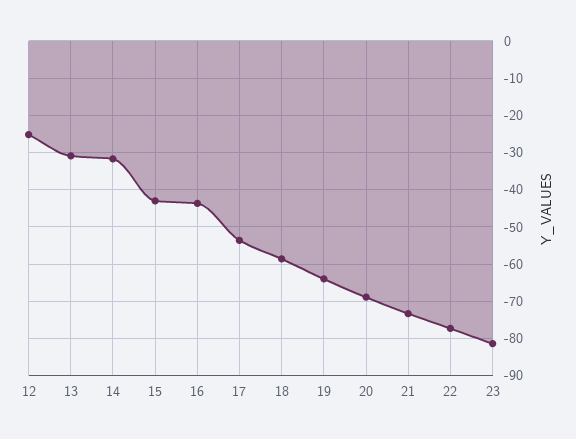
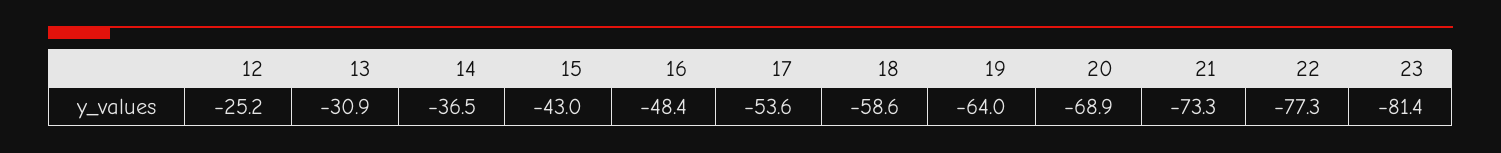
  {
    "12": -25.2,
    "13": -30.9,
-   "14": -32,
+   "14": -36.5,
    "15": -43,
-   "16": -44,
+   "16": -48.4,
    "17": -53.6,
    "18": -58.6,
    "19": -64,
    "20": -68.9,
    "21": -73.3,
    "22": -77.3,
    "23": -81.4
  }

